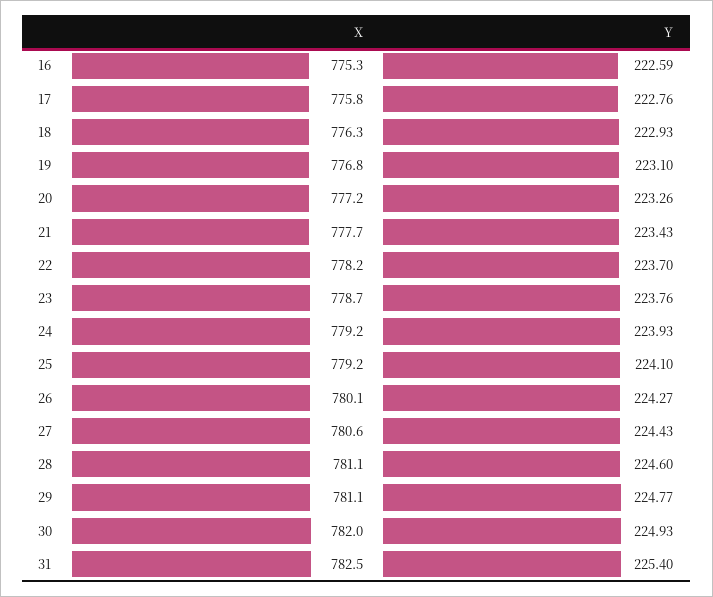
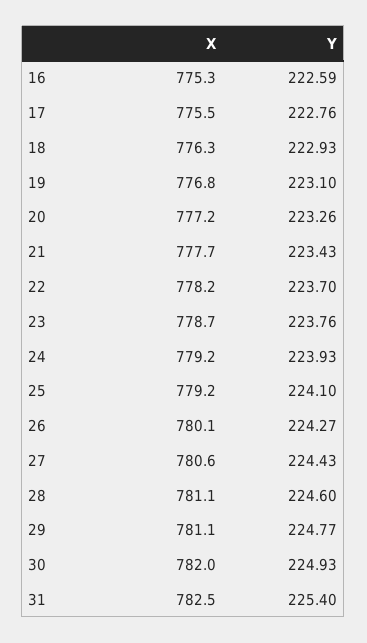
  {
    "X": {
      "16": 775.3,
-     "17": 775.8,
+     "17": 775.5,
      "18": 776.3,
      "19": 776.8,
      "20": 777.2,
      "21": 777.7,
      "22": 778.2,
      "23": 778.7,
      "24": 779.2,
      "25": 779.2,
      "26": 780.1,
      "27": 780.6,
      "28": 781.1,
      "29": 781.1,
      "30": 782,
      "31": 782.5
    },
    "Y": {
      "16": 222.59,
      "17": 222.76,
      "18": 222.93,
      "19": 223.1,
      "20": 223.26,
      "21": 223.43,
      "22": 223.7,
      "23": 223.76,
      "24": 223.93,
      "25": 224.1,
      "26": 224.27,
      "27": 224.43,
      "28": 224.6,
      "29": 224.77,
      "30": 224.93,
      "31": 225.4
    }
  }

